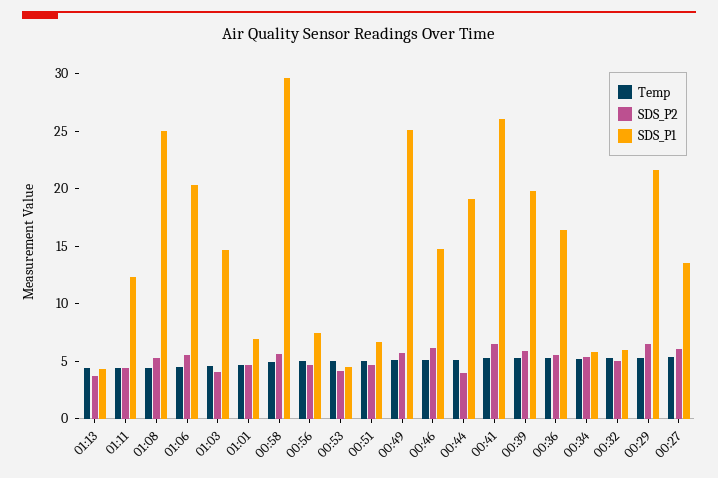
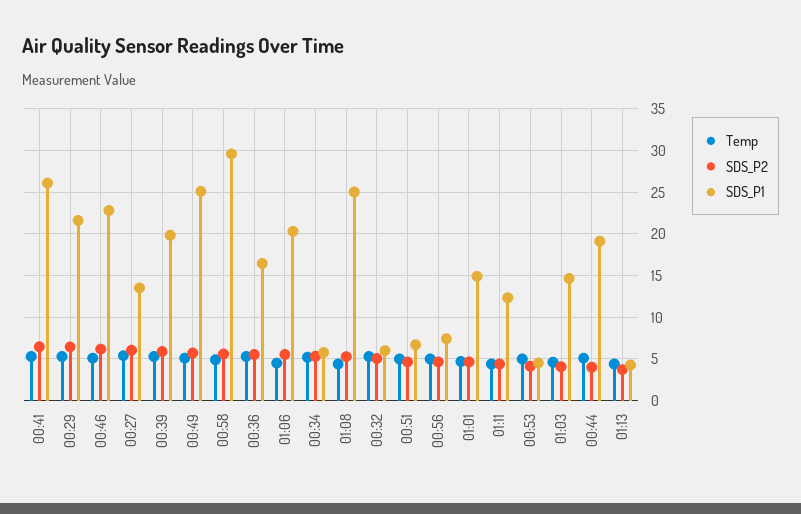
  {
    "Temp": {
      "01:13": 4,
      "01:11": 4,
      "01:08": 4,
      "01:06": 5,
      "01:03": 5,
      "01:01": 5,
      "00:58": 5,
      "00:56": 5,
      "00:53": 5,
      "00:51": 5,
      "00:49": 5,
      "00:46": 5,
      "00:44": 5,
      "00:41": 5,
      "00:39": 5,
      "00:36": 5,
      "00:34": 5,
      "00:32": 5,
      "00:29": 5,
      "00:27": 5
    },
    "SDS_P2": {
      "01:13": 4,
      "01:11": 4,
      "01:08": 5,
      "01:06": 6,
      "01:03": 4,
      "01:01": 5,
      "00:58": 6,
      "00:56": 5,
      "00:53": 4,
      "00:51": 5,
      "00:49": 6,
      "00:46": 6,
      "00:44": 4,
      "00:41": 6,
      "00:39": 6,
      "00:36": 6,
      "00:34": 5,
      "00:32": 5,
      "00:29": 6,
      "00:27": 6
    },
    "SDS_P1": {
      "01:13": 4,
      "01:11": 12,
      "01:08": 25,
      "01:06": 20,
      "01:03": 15,
-     "01:01": 7,
+     "01:01": 15,
      "00:58": 30,
      "00:56": 7,
      "00:53": 5,
      "00:51": 7,
      "00:49": 25,
-     "00:46": 15,
+     "00:46": 23,
      "00:44": 19,
      "00:41": 26,
      "00:39": 20,
      "00:36": 16,
      "00:34": 6,
      "00:32": 6,
      "00:29": 22,
      "00:27": 14
    }
  }

